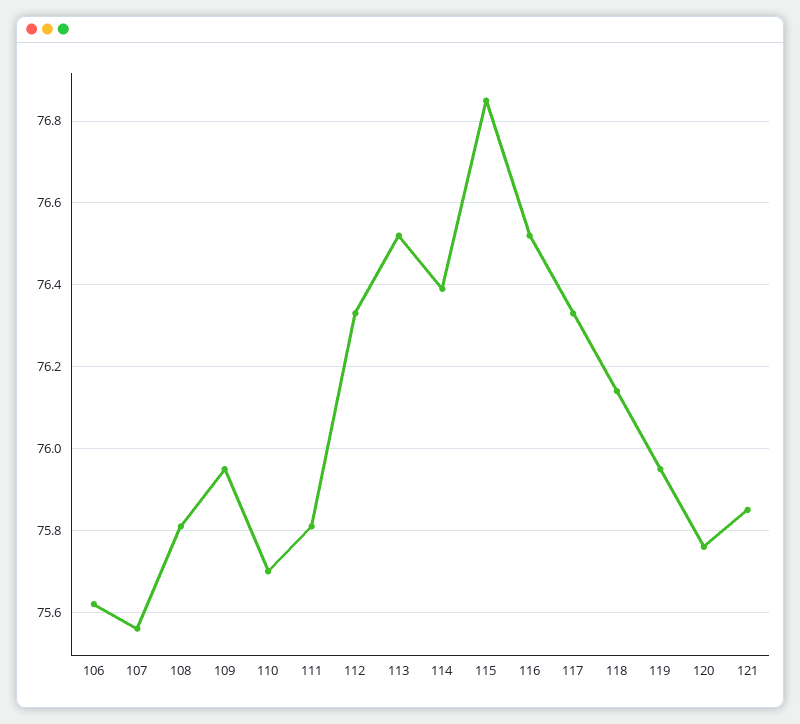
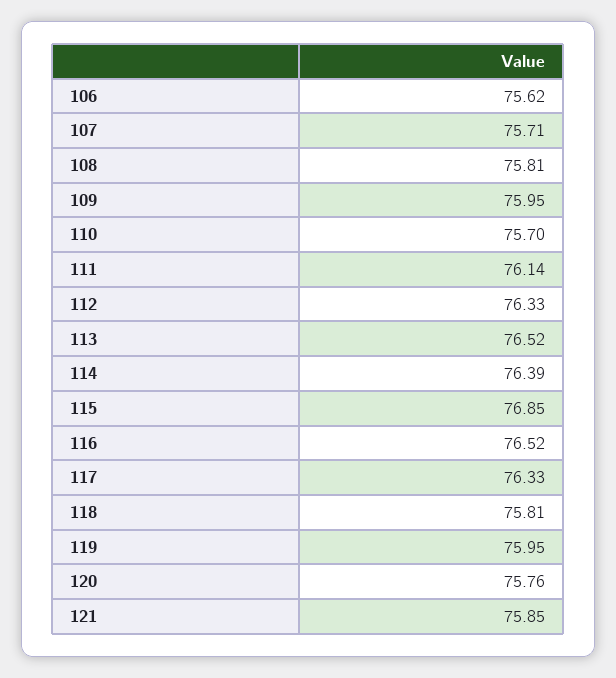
  {
    "106": 75.62,
-   "107": 75.55,
+   "107": 75.71,
    "108": 75.81,
    "109": 75.95,
    "110": 75.7,
-   "111": 75.8,
+   "111": 76.14,
    "112": 76.33,
    "113": 76.52,
    "114": 76.39,
    "115": 76.85,
    "116": 76.52,
    "117": 76.33,
-   "118": 76.15,
+   "118": 75.81,
    "119": 75.95,
    "120": 75.76,
    "121": 75.85
  }

